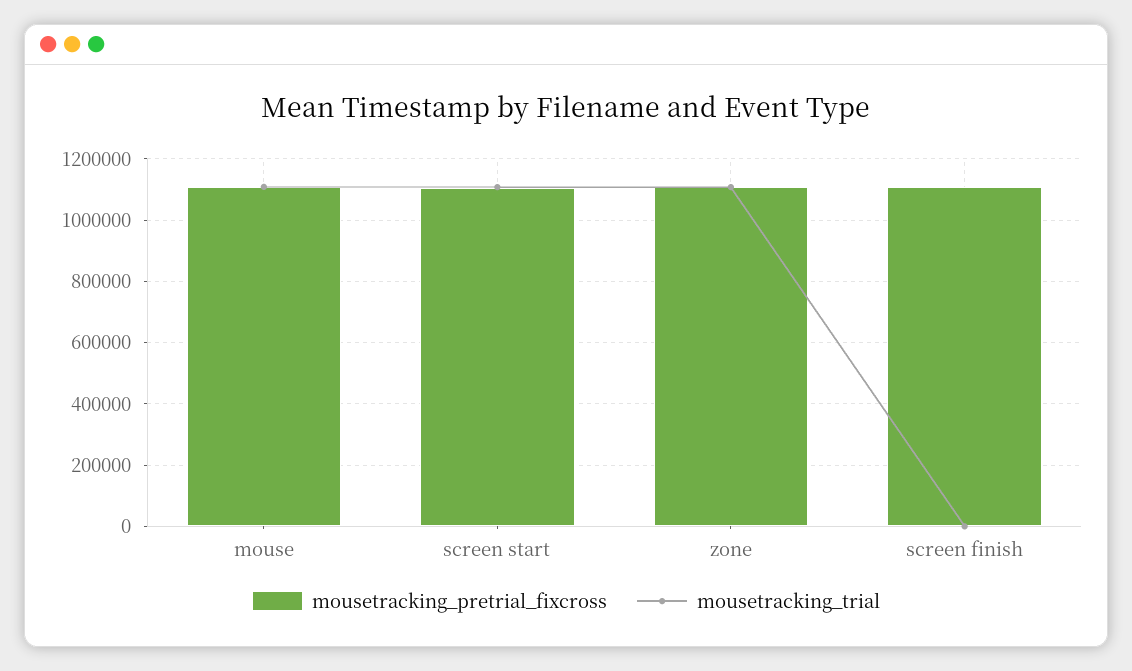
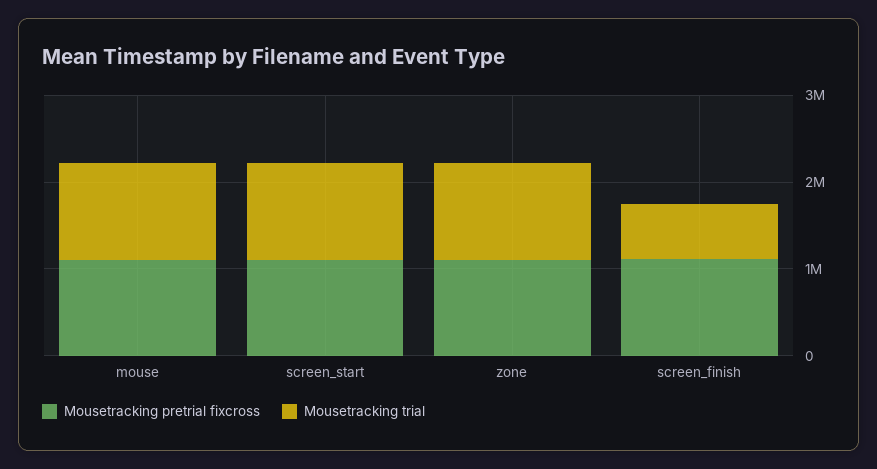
  {
    "mousetracking_pretrial_fixcross": {
      "mouse": 1100000,
      "screen start": 1100000,
      "zone": 1100000,
      "screen finish": 1100000
    },
    "mousetracking_trial": {
      "mouse": 1100000,
      "screen start": 1100000,
      "zone": 1100000,
-     "screen finish": 0
+     "screen finish": 600000
    }
  }

